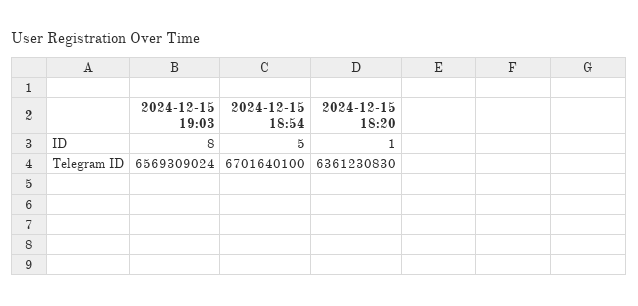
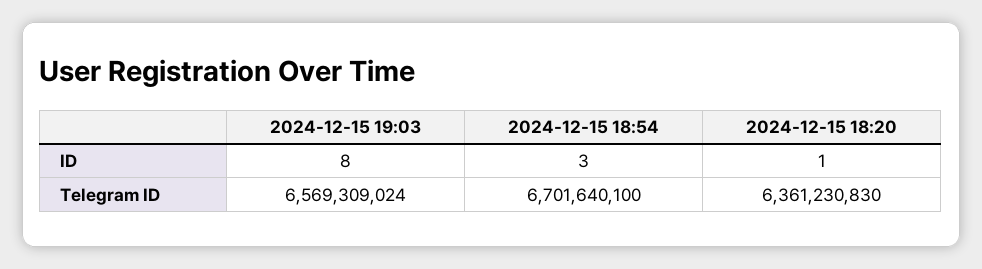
  {
    "2024-12-15 19:03": {
      "ID": 8,
      "Telegram ID": 6569309024
    },
    "2024-12-15 18:54": {
-     "ID": 5,
+     "ID": 3,
      "Telegram ID": 6701640100
    },
    "2024-12-15 18:20": {
      "ID": 1,
      "Telegram ID": 6361230830
    }
  }

